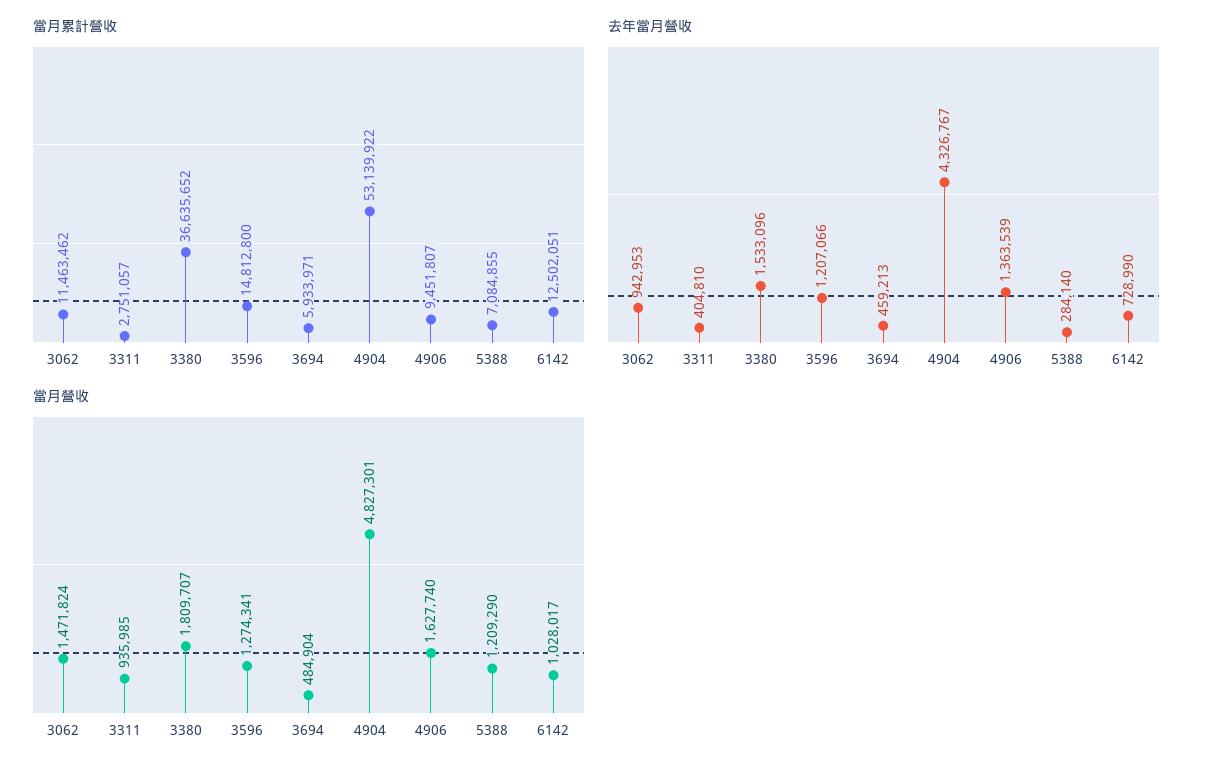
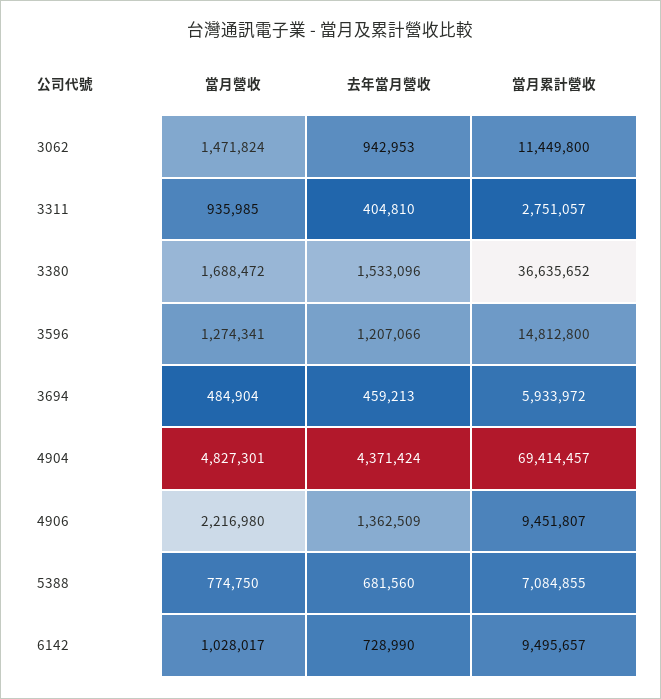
  {
    "當月累計營收": {
-     "3062": 11463462,
+     "3062": 11449800,
      "3311": 2751057,
      "3380": 36635652,
      "3596": 14812800,
-     "3694": 5933971,
+     "3694": 5933972,
-     "4904": 53139922,
+     "4904": 69414457,
      "4906": 9451807,
      "5388": 7084855,
-     "6142": 12502051
+     "6142": 9495657
    },
    "去年當月營收": {
      "3062": 942953,
      "3311": 404810,
      "3380": 1533096,
      "3596": 1207066,
      "3694": 459213,
-     "4904": 4326767,
+     "4904": 4371424,
-     "4906": 1363539,
+     "4906": 1362509,
-     "5388": 284140,
+     "5388": 681560,
      "6142": 728990
    },
    "當月營收": {
      "3062": 1471824,
      "3311": 935985,
-     "3380": 1809707,
+     "3380": 1688472,
      "3596": 1274341,
      "3694": 484904,
      "4904": 4827301,
-     "4906": 1627740,
+     "4906": 2216980,
-     "5388": 1209290,
+     "5388": 774750,
      "6142": 1028017
    }
  }

